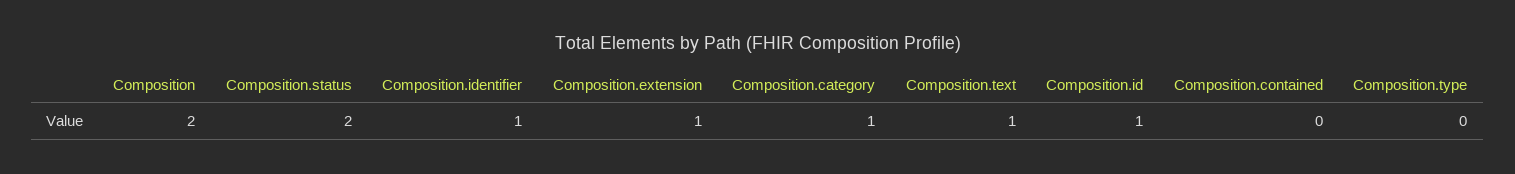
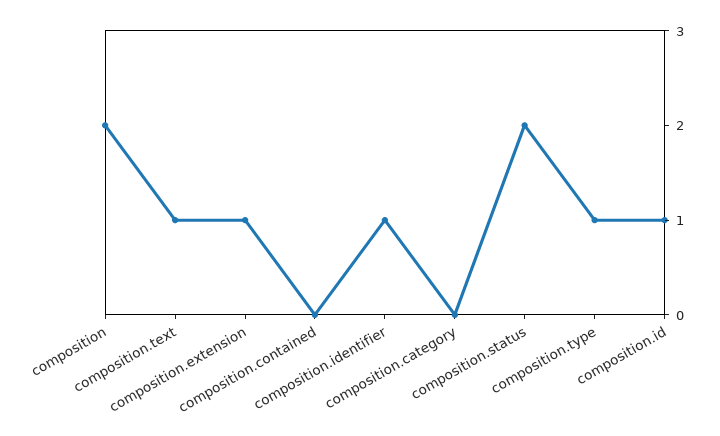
  {
    "Composition": 2,
    "Composition.status": 2,
    "Composition.identifier": 1,
    "Composition.extension": 1,
-   "Composition.category": 1,
+   "Composition.category": 0,
    "Composition.text": 1,
    "Composition.id": 1,
    "Composition.contained": 0,
-   "Composition.type": 0
+   "Composition.type": 1
  }

